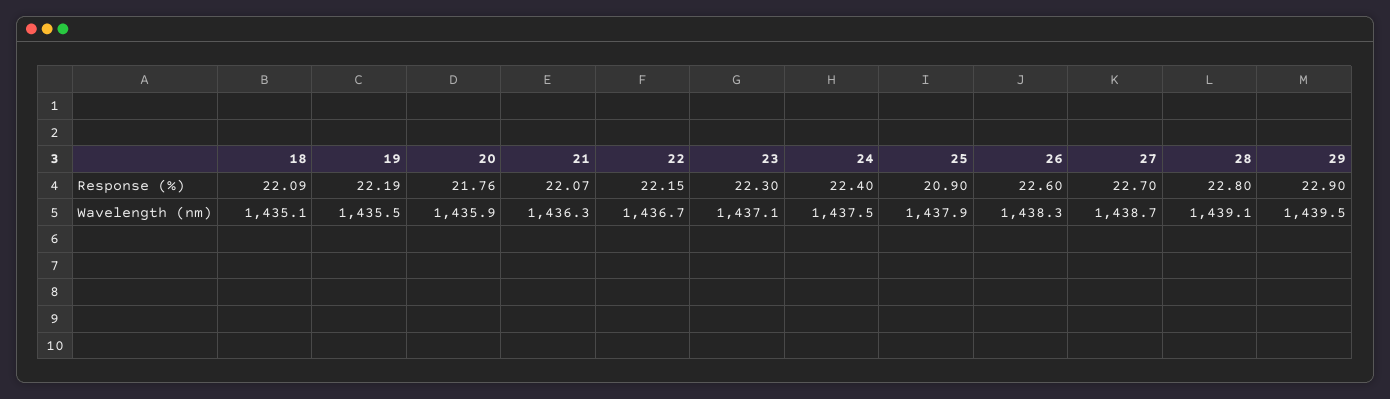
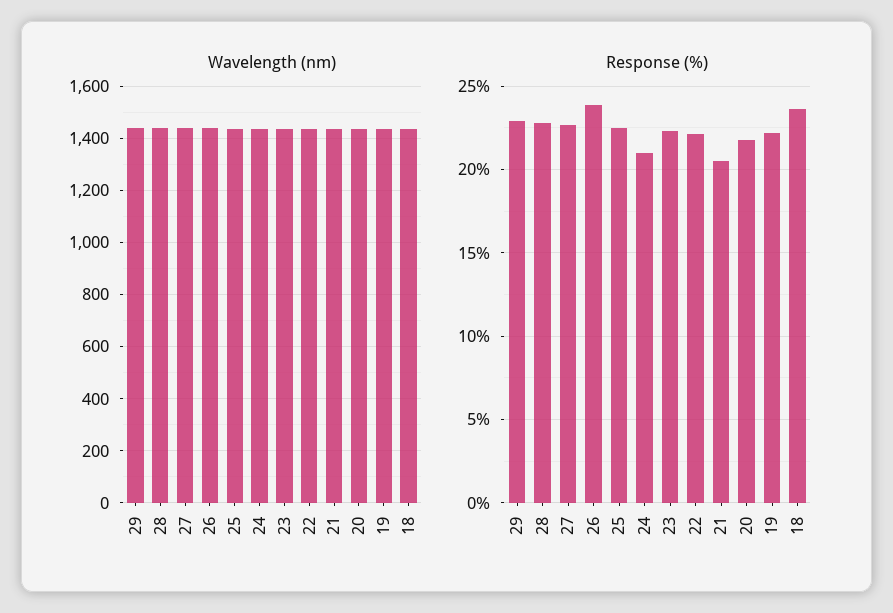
  {
    "Response (%)": {
-     "18": 22.09,
+     "18": 23.5,
      "19": 22.19,
      "20": 21.76,
-     "21": 22.07,
+     "21": 20.5,
      "22": 22.15,
      "23": 22.3,
-     "24": 22.4,
+     "24": 21,
-     "25": 20.9,
+     "25": 22.5,
-     "26": 22.6,
+     "26": 24,
      "27": 22.7,
      "28": 22.8,
      "29": 22.9
    },
    "Wavelength (nm)": {
      "18": 1435.1,
      "19": 1435.5,
      "20": 1435.9,
      "21": 1436.3,
      "22": 1436.7,
      "23": 1437.1,
      "24": 1437.5,
      "25": 1437.9,
      "26": 1438.3,
      "27": 1438.7,
      "28": 1439.1,
      "29": 1439.5
    }
  }

